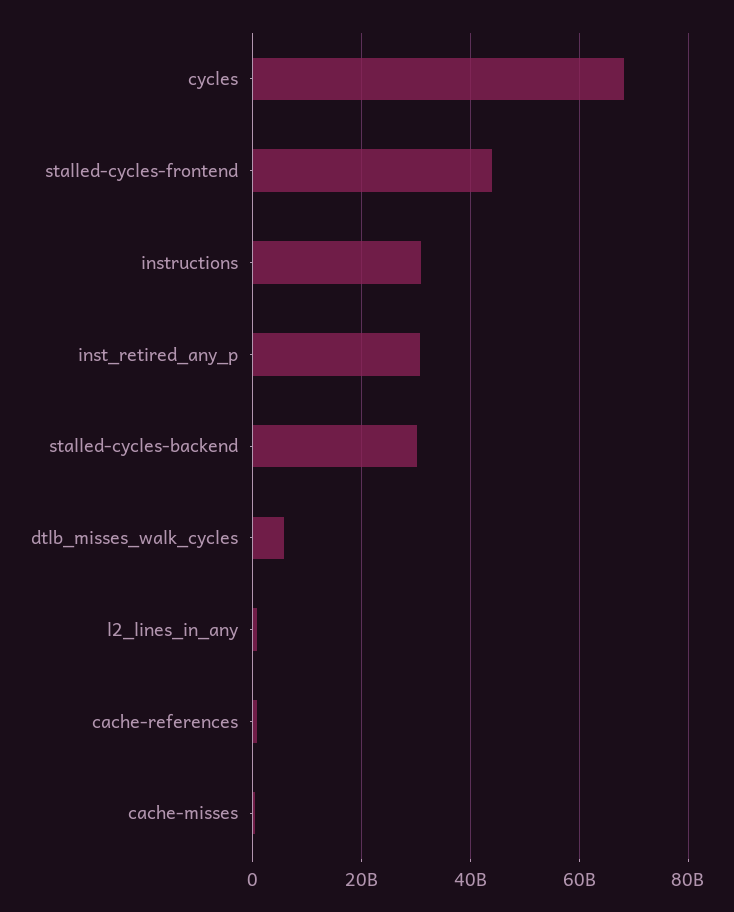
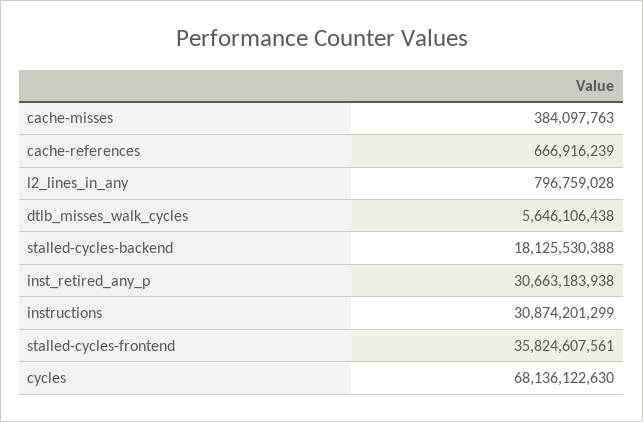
  {
    "cycles": 68136122630,
-   "stalled-cycles-frontend": 44000000000,
+   "stalled-cycles-frontend": 35824607561,
    "instructions": 30874201299,
    "inst_retired_any_p": 30663183938,
-   "stalled-cycles-backend": 30000000000,
+   "stalled-cycles-backend": 18125530388,
    "dtlb_misses_walk_cycles": 5646106438,
    "l2_lines_in_any": 796759028,
    "cache-references": 666916239,
    "cache-misses": 384097763
  }

